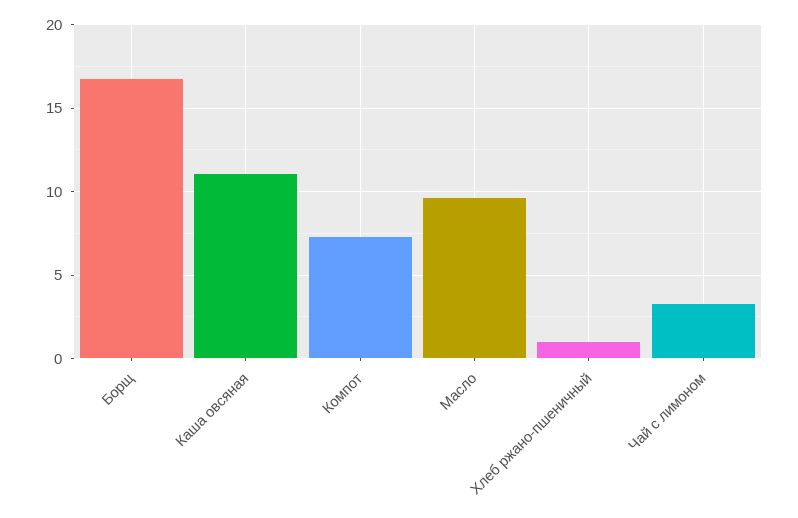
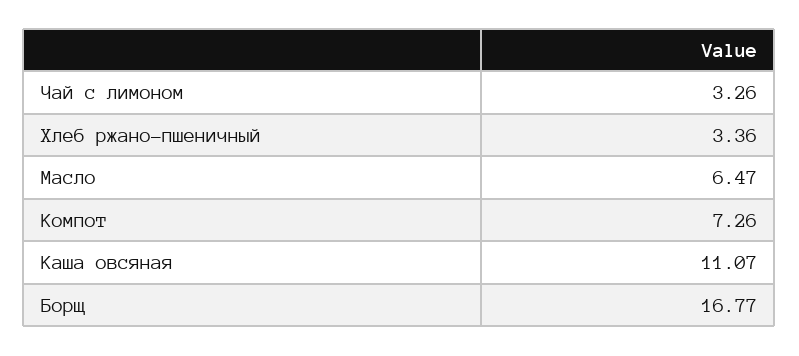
  {
    "Борщ": 16.77,
    "Каша овсяная": 11.07,
    "Компот": 7.26,
-   "Масло": 9.5,
+   "Масло": 6.47,
-   "Хлеб ржано-пшеничный": 1,
+   "Хлеб ржано-пшеничный": 3.36,
    "Чай с лимоном": 3.26
  }

